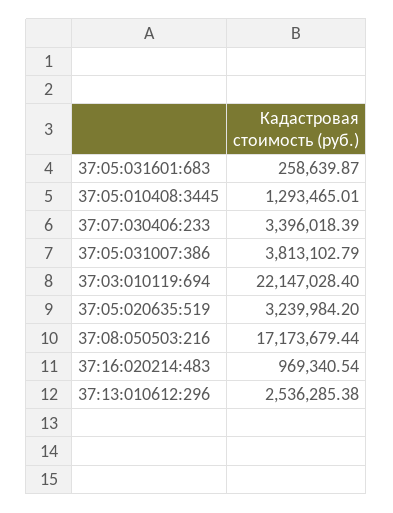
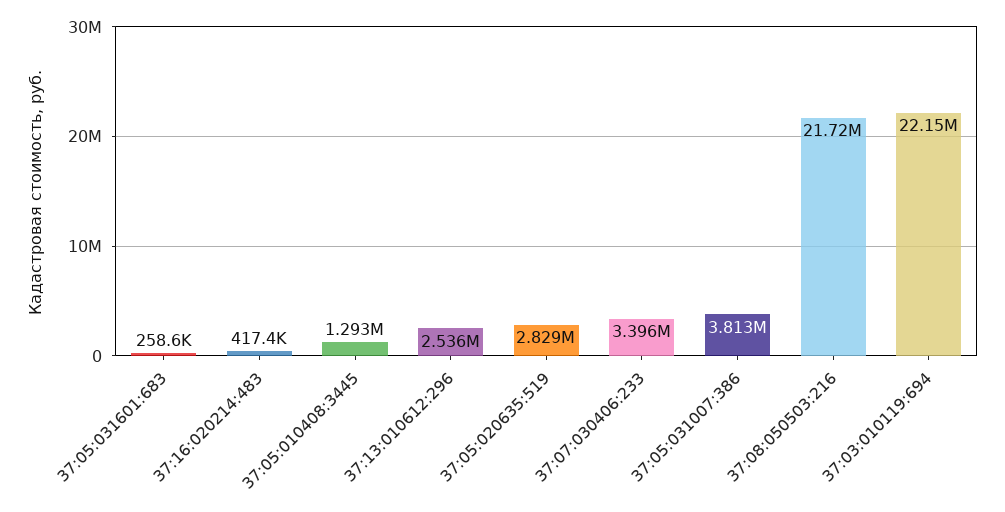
  {
    "37:05:031601:683": 258639.87,
    "37:05:010408:3445": 1293465.01,
    "37:07:030406:233": 3396018.39,
    "37:05:031007:386": 3813102.79,
    "37:03:010119:694": 22147028.4,
-   "37:05:020635:519": 3239984.2,
+   "37:05:020635:519": 2829000,
-   "37:08:050503:216": 17173679.44,
+   "37:08:050503:216": 21720000,
-   "37:16:020214:483": 969340.54,
+   "37:16:020214:483": 417400,
    "37:13:010612:296": 2536285.38
  }

